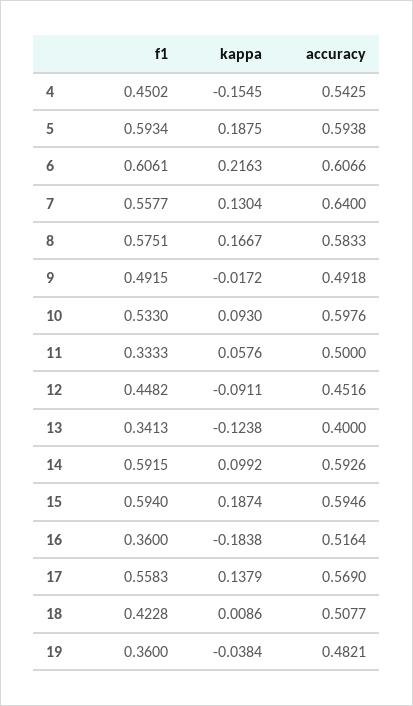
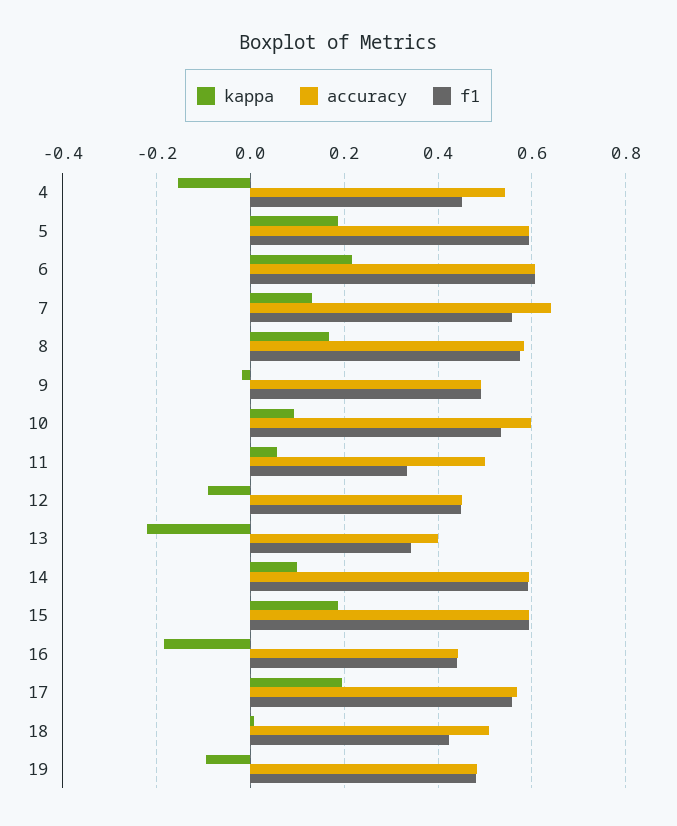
  {
    "f1": {
      "4": 0.4502,
      "5": 0.5934,
      "6": 0.6061,
      "7": 0.5577,
      "8": 0.5751,
      "9": 0.4915,
      "10": 0.533,
      "11": 0.3333,
      "12": 0.4482,
      "13": 0.3413,
      "14": 0.5915,
      "15": 0.594,
-     "16": 0.36,
+     "16": 0.44,
      "17": 0.5583,
      "18": 0.4228,
-     "19": 0.36
+     "19": 0.48
    },
    "kappa": {
      "4": -0.1545,
      "5": 0.1875,
      "6": 0.2163,
      "7": 0.1304,
      "8": 0.1667,
      "9": -0.0172,
      "10": 0.093,
      "11": 0.0576,
      "12": -0.0911,
-     "13": -0.1238,
+     "13": -0.22,
      "14": 0.0992,
      "15": 0.1874,
      "16": -0.1838,
-     "17": 0.1379,
+     "17": 0.2,
      "18": 0.0086,
-     "19": -0.0384
+     "19": -0.1
    },
    "accuracy": {
      "4": 0.5425,
      "5": 0.5938,
      "6": 0.6066,
      "7": 0.64,
      "8": 0.5833,
      "9": 0.4918,
      "10": 0.5976,
      "11": 0.5,
      "12": 0.4516,
      "13": 0.4,
      "14": 0.5926,
      "15": 0.5946,
-     "16": 0.5164,
+     "16": 0.44,
      "17": 0.569,
      "18": 0.5077,
      "19": 0.4821
    }
  }

